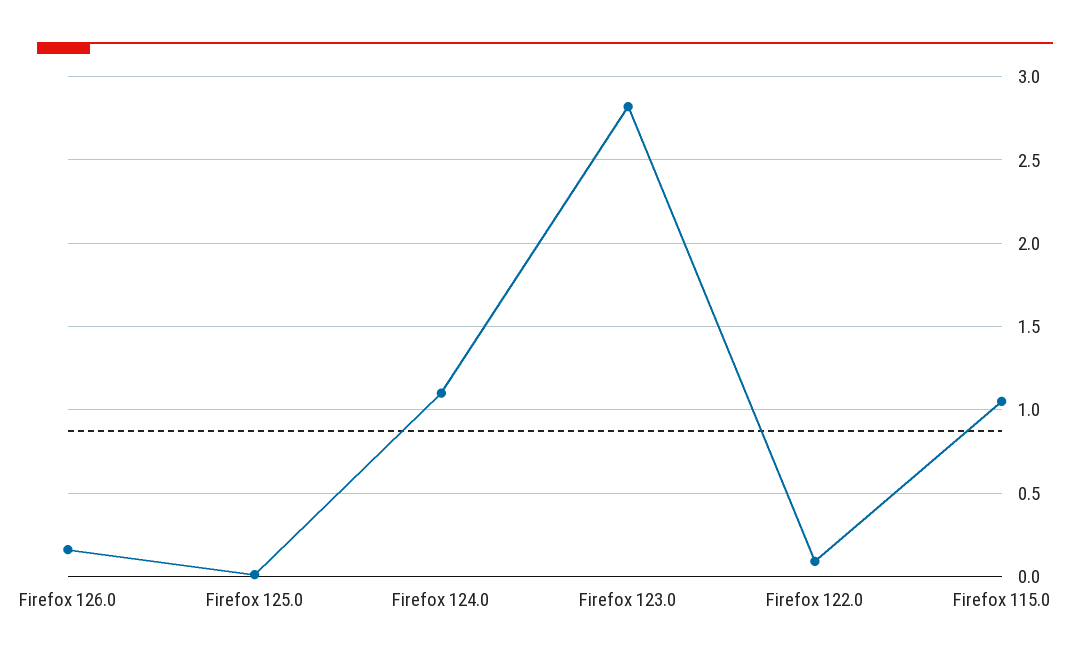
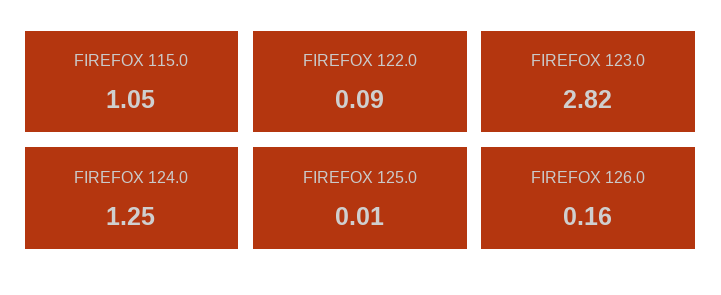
  {
    "Firefox 126.0": 0.16,
    "Firefox 125.0": 0.01,
-   "Firefox 124.0": 1.1,
+   "Firefox 124.0": 1.25,
    "Firefox 123.0": 2.82,
    "Firefox 122.0": 0.09,
    "Firefox 115.0": 1.05
  }

